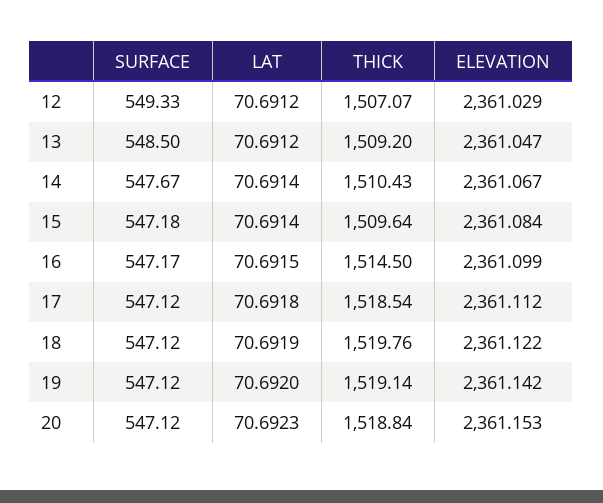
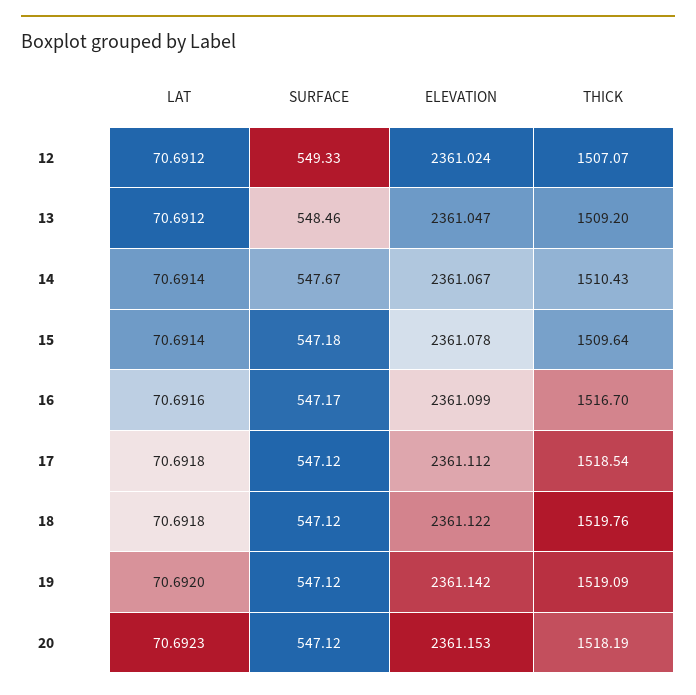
  {
    "SURFACE": {
      "12": 549.33,
-     "13": 548.5,
+     "13": 548.46,
      "14": 547.67,
      "15": 547.18,
      "16": 547.17,
      "17": 547.12,
      "18": 547.12,
      "19": 547.12,
      "20": 547.12
    },
    "LAT": {
      "12": 70.6912,
      "13": 70.6912,
      "14": 70.6914,
      "15": 70.6914,
-     "16": 70.6915,
+     "16": 70.6916,
      "17": 70.6918,
-     "18": 70.6919,
+     "18": 70.6918,
      "19": 70.692,
      "20": 70.6923
    },
    "THICK": {
      "12": 1507.07,
      "13": 1509.2,
      "14": 1510.43,
      "15": 1509.64,
-     "16": 1514.5,
+     "16": 1516.7,
      "17": 1518.54,
      "18": 1519.76,
-     "19": 1519.14,
+     "19": 1519.09,
-     "20": 1518.84
+     "20": 1518.19
    },
    "ELEVATION": {
-     "12": 2361.029,
+     "12": 2361.024,
      "13": 2361.047,
      "14": 2361.067,
-     "15": 2361.084,
+     "15": 2361.078,
      "16": 2361.099,
      "17": 2361.112,
      "18": 2361.122,
      "19": 2361.142,
      "20": 2361.153
    }
  }

